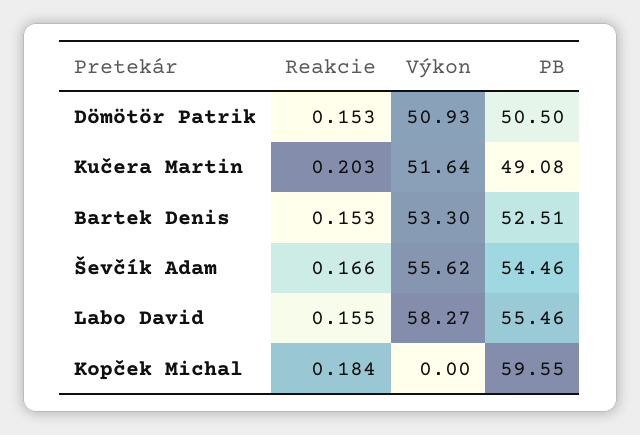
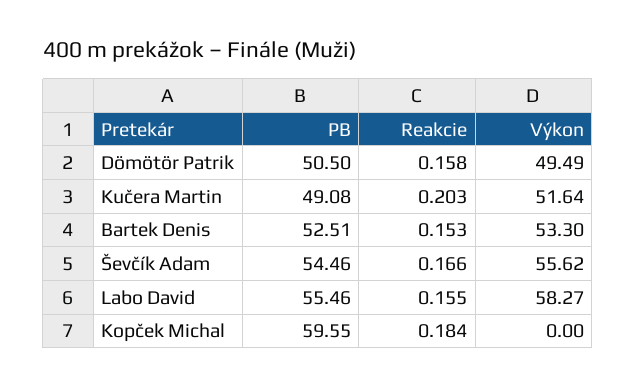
  {
    "Reakcie": {
-     "Dömötör Patrik": 0.153,
+     "Dömötör Patrik": 0.158,
      "Kučera Martin": 0.203,
      "Bartek Denis": 0.153,
      "Ševčík Adam": 0.166,
      "Labo David": 0.155,
      "Kopček Michal": 0.184
    },
    "Výkon": {
-     "Dömötör Patrik": 50.93,
+     "Dömötör Patrik": 49.49,
      "Kučera Martin": 51.64,
      "Bartek Denis": 53.3,
      "Ševčík Adam": 55.62,
      "Labo David": 58.27,
      "Kopček Michal": 0
    },
    "PB": {
      "Dömötör Patrik": 50.5,
      "Kučera Martin": 49.08,
      "Bartek Denis": 52.51,
      "Ševčík Adam": 54.46,
      "Labo David": 55.46,
      "Kopček Michal": 59.55
    }
  }

